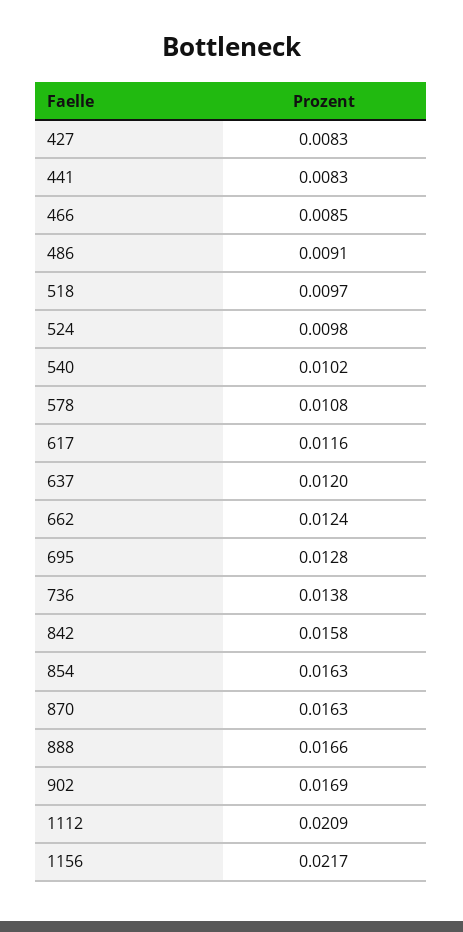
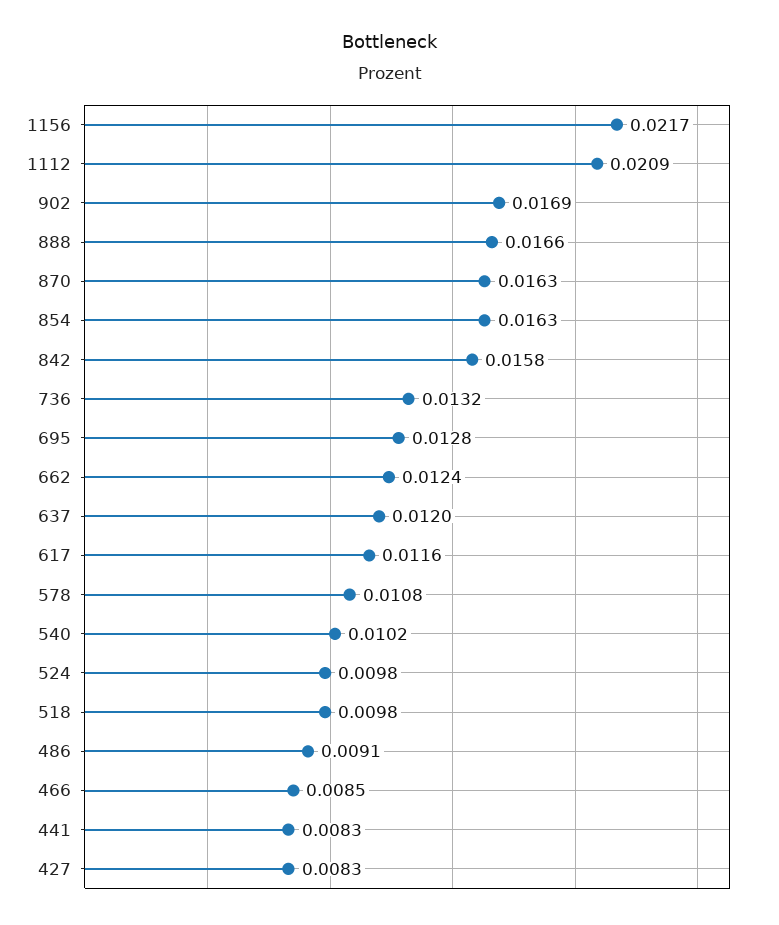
  {
    "427": 0.0083,
    "441": 0.0083,
    "466": 0.0085,
    "486": 0.0091,
-   "518": 0.0097,
+   "518": 0.0098,
    "524": 0.0098,
    "540": 0.0102,
    "578": 0.0108,
    "617": 0.0116,
    "637": 0.012,
    "662": 0.0124,
    "695": 0.0128,
-   "736": 0.0138,
+   "736": 0.0132,
    "842": 0.0158,
    "854": 0.0163,
    "870": 0.0163,
    "888": 0.0166,
    "902": 0.0169,
    "1112": 0.0209,
    "1156": 0.0217
  }

